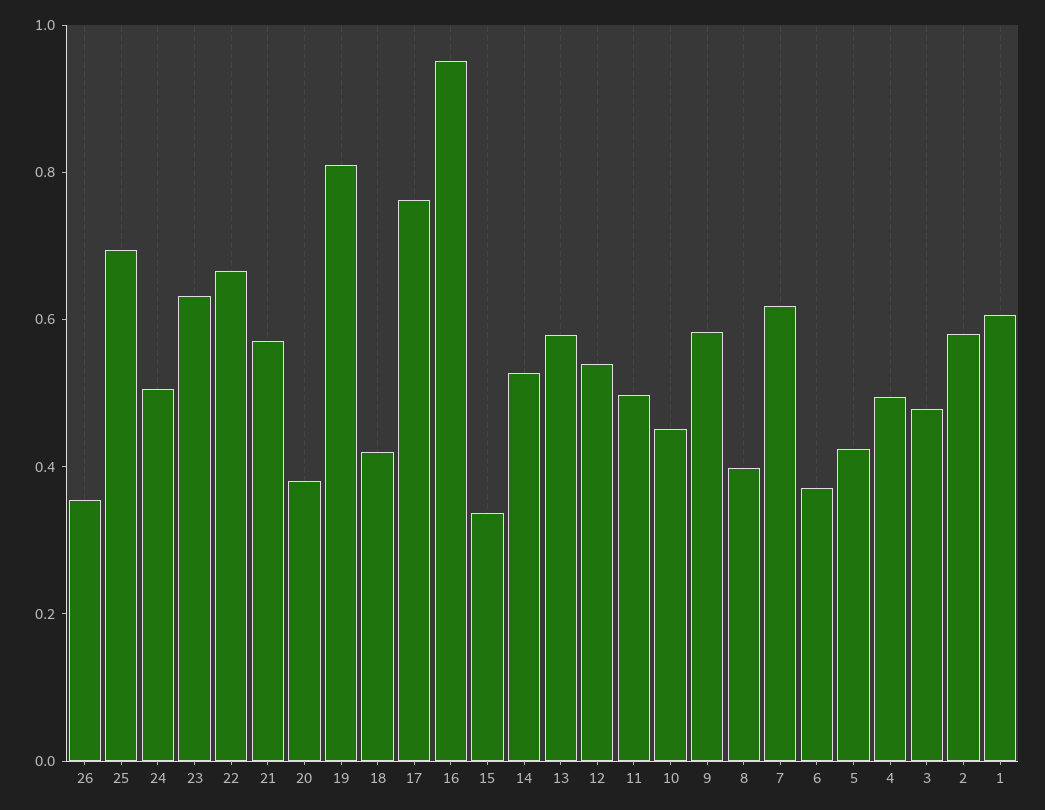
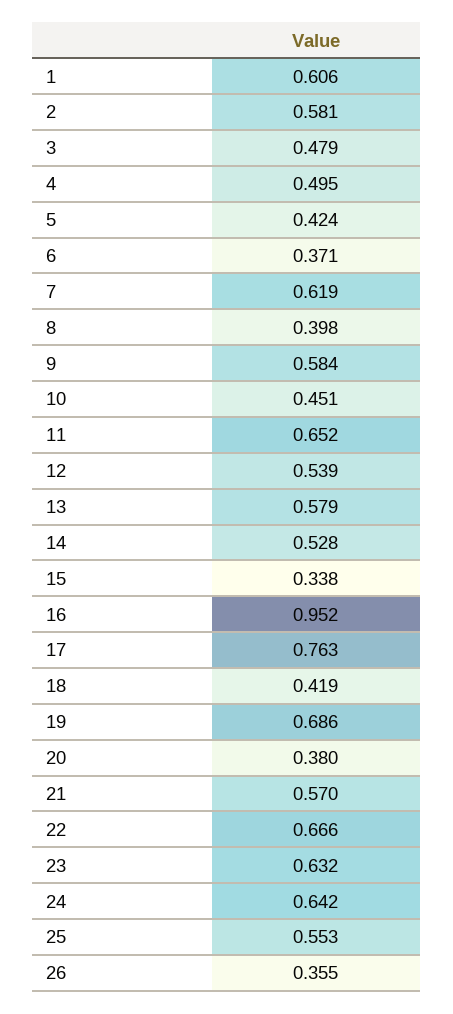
  {
    "26": 0.355,
-   "25": 0.7,
+   "25": 0.553,
-   "24": 0.5,
+   "24": 0.642,
    "23": 0.632,
    "22": 0.666,
    "21": 0.57,
    "20": 0.38,
-   "19": 0.8,
+   "19": 0.686,
    "18": 0.419,
    "17": 0.763,
    "16": 0.952,
    "15": 0.338,
    "14": 0.528,
    "13": 0.579,
    "12": 0.539,
-   "11": 0.5,
+   "11": 0.652,
    "10": 0.451,
    "9": 0.584,
    "8": 0.398,
    "7": 0.619,
    "6": 0.371,
    "5": 0.424,
    "4": 0.495,
    "3": 0.479,
    "2": 0.581,
    "1": 0.606
  }

